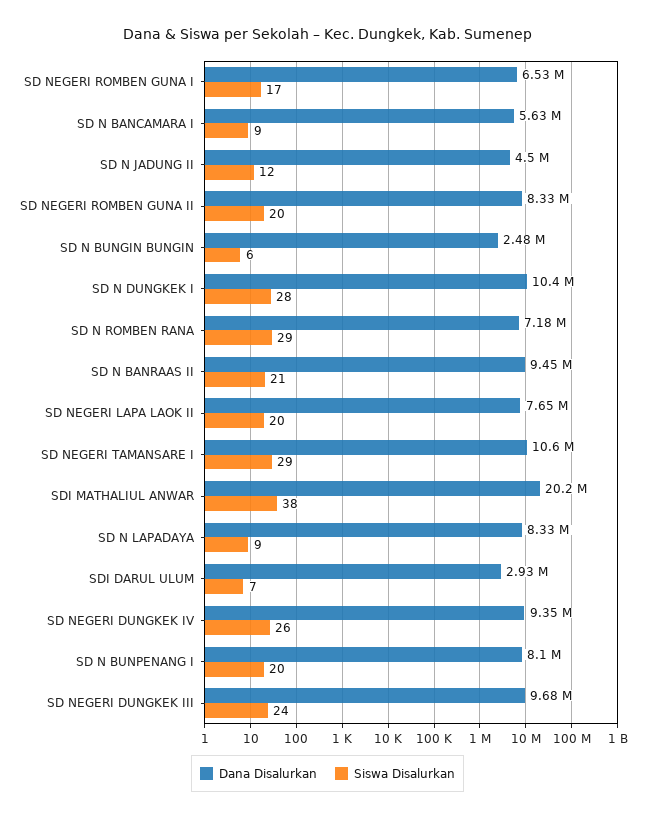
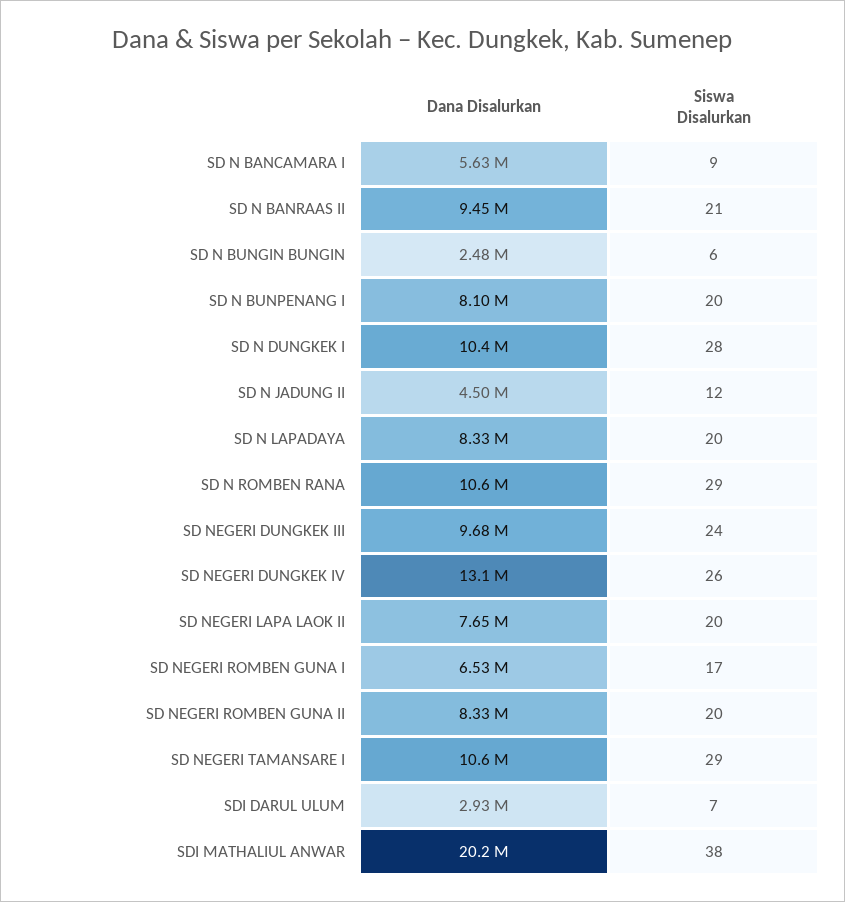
  {
    "Dana Disalurkan": {
      "SD NEGERI ROMBEN GUNA I": 6530000,
      "SD N BANCAMARA I": 5630000,
      "SD N JADUNG II": 4500000,
      "SD NEGERI ROMBEN GUNA II": 8330000,
      "SD N BUNGIN BUNGIN": 2480000,
      "SD N DUNGKEK I": 10400000,
-     "SD N ROMBEN RANA": 7180000,
+     "SD N ROMBEN RANA": 10600000,
      "SD N BANRAAS II": 9450000,
      "SD NEGERI LAPA LAOK II": 7650000,
      "SD NEGERI TAMANSARE I": 10600000,
      "SDI MATHALIUL ANWAR": 20200000,
      "SD N LAPADAYA": 8330000,
      "SDI DARUL ULUM": 2930000,
-     "SD NEGERI DUNGKEK IV": 9350000,
+     "SD NEGERI DUNGKEK IV": 13100000,
      "SD N BUNPENANG I": 8100000,
      "SD NEGERI DUNGKEK III": 9680000
    },
    "Siswa Disalurkan": {
      "SD NEGERI ROMBEN GUNA I": 17,
      "SD N BANCAMARA I": 9,
      "SD N JADUNG II": 12,
      "SD NEGERI ROMBEN GUNA II": 20,
      "SD N BUNGIN BUNGIN": 6,
      "SD N DUNGKEK I": 28,
      "SD N ROMBEN RANA": 29,
      "SD N BANRAAS II": 21,
      "SD NEGERI LAPA LAOK II": 20,
      "SD NEGERI TAMANSARE I": 29,
      "SDI MATHALIUL ANWAR": 38,
-     "SD N LAPADAYA": 9,
+     "SD N LAPADAYA": 20,
      "SDI DARUL ULUM": 7,
      "SD NEGERI DUNGKEK IV": 26,
      "SD N BUNPENANG I": 20,
      "SD NEGERI DUNGKEK III": 24
    }
  }

